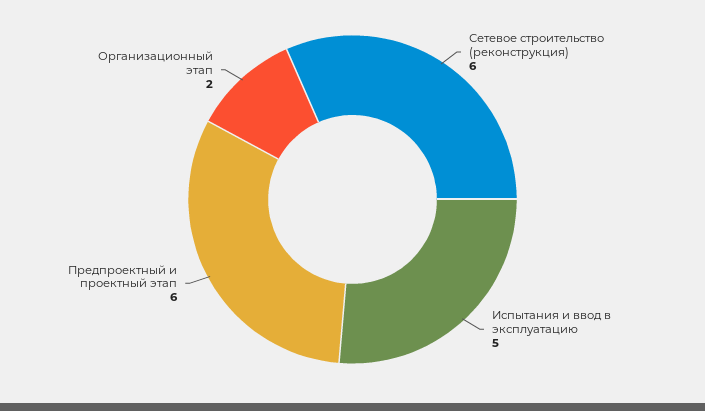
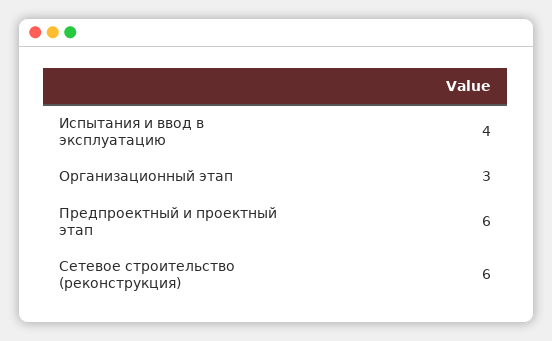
  {
    "Сетевое строительство (реконструкция)": 6,
-   "Испытания и ввод в эксплуатацию": 5,
+   "Испытания и ввод в эксплуатацию": 4,
    "Предпроектный и проектный этап": 6,
-   "Организационный этап": 2
+   "Организационный этап": 3
  }

